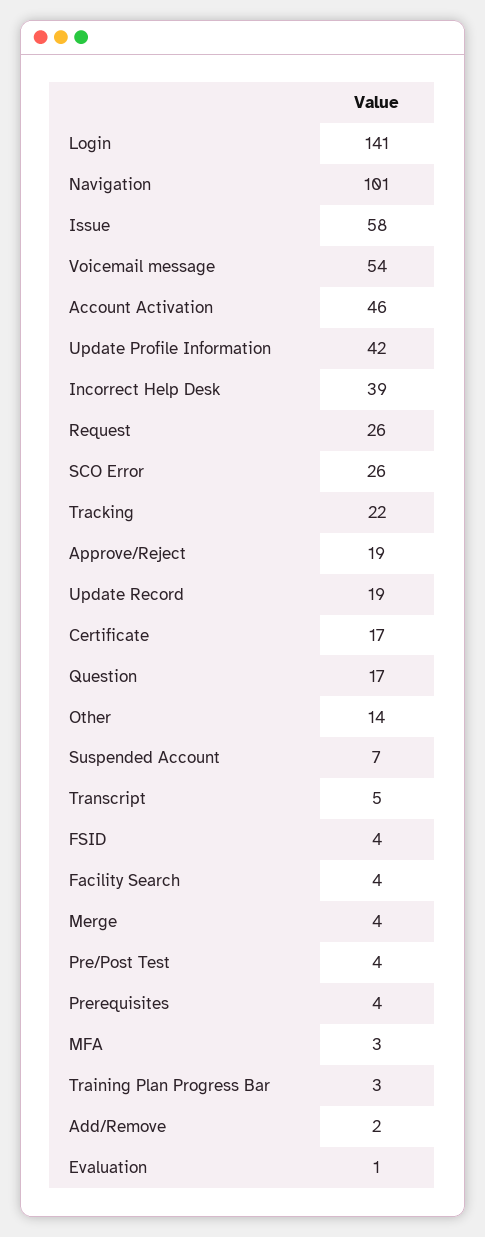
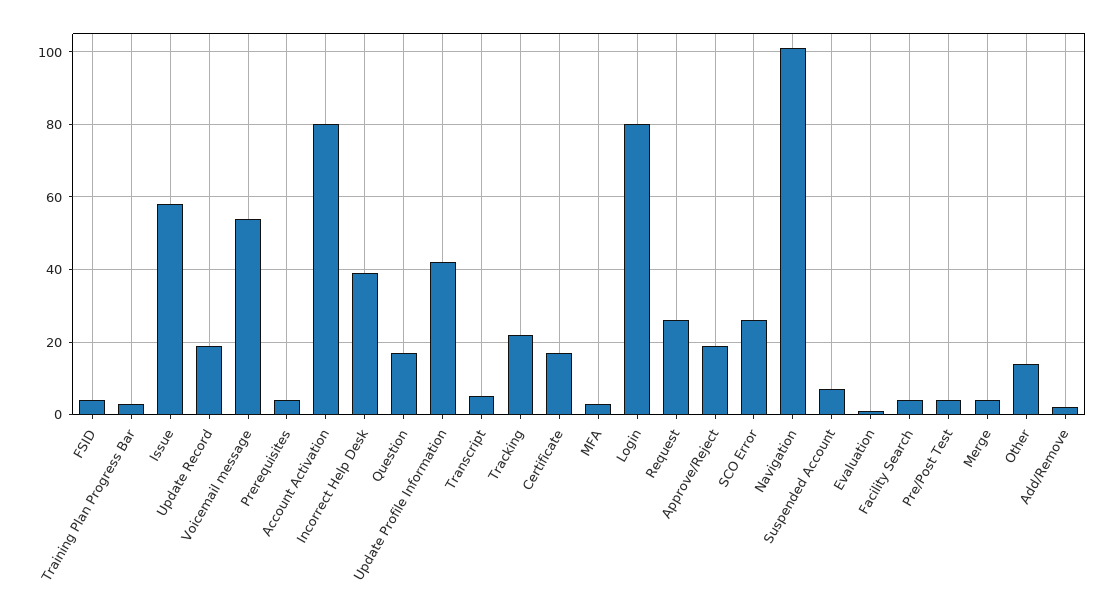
  {
-   "Login": 141,
+   "Login": 80,
    "Navigation": 101,
    "Issue": 58,
    "Voicemail message": 54,
-   "Account Activation": 46,
+   "Account Activation": 80,
    "Update Profile Information": 42,
    "Incorrect Help Desk": 39,
    "Request": 26,
    "SCO Error": 26,
    "Tracking": 22,
    "Approve/Reject": 19,
    "Update Record": 19,
    "Certificate": 17,
    "Question": 17,
    "Other": 14,
    "Suspended Account": 7,
    "Transcript": 5,
    "FSID": 4,
    "Facility Search": 4,
    "Merge": 4,
    "Pre/Post Test": 4,
    "Prerequisites": 4,
    "MFA": 3,
    "Training Plan Progress Bar": 3,
    "Add/Remove": 2,
    "Evaluation": 1
  }

